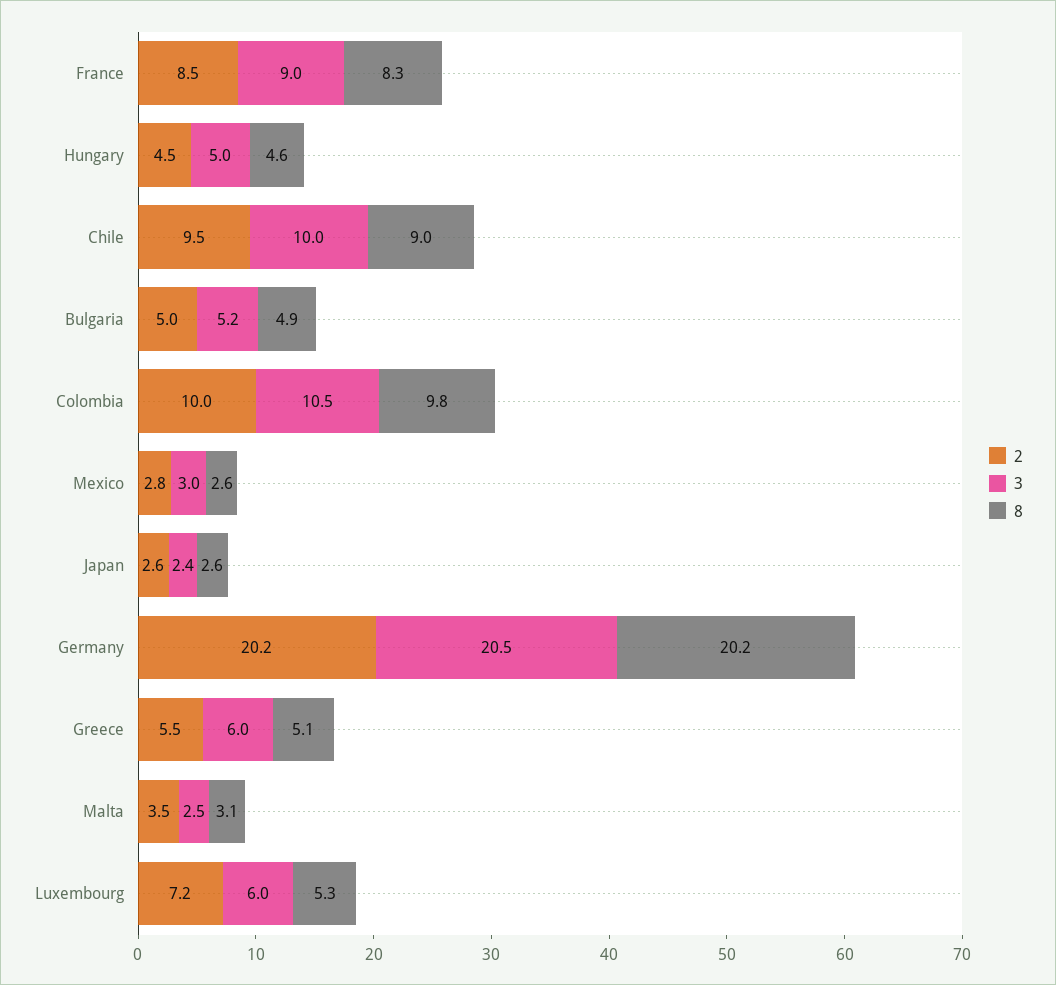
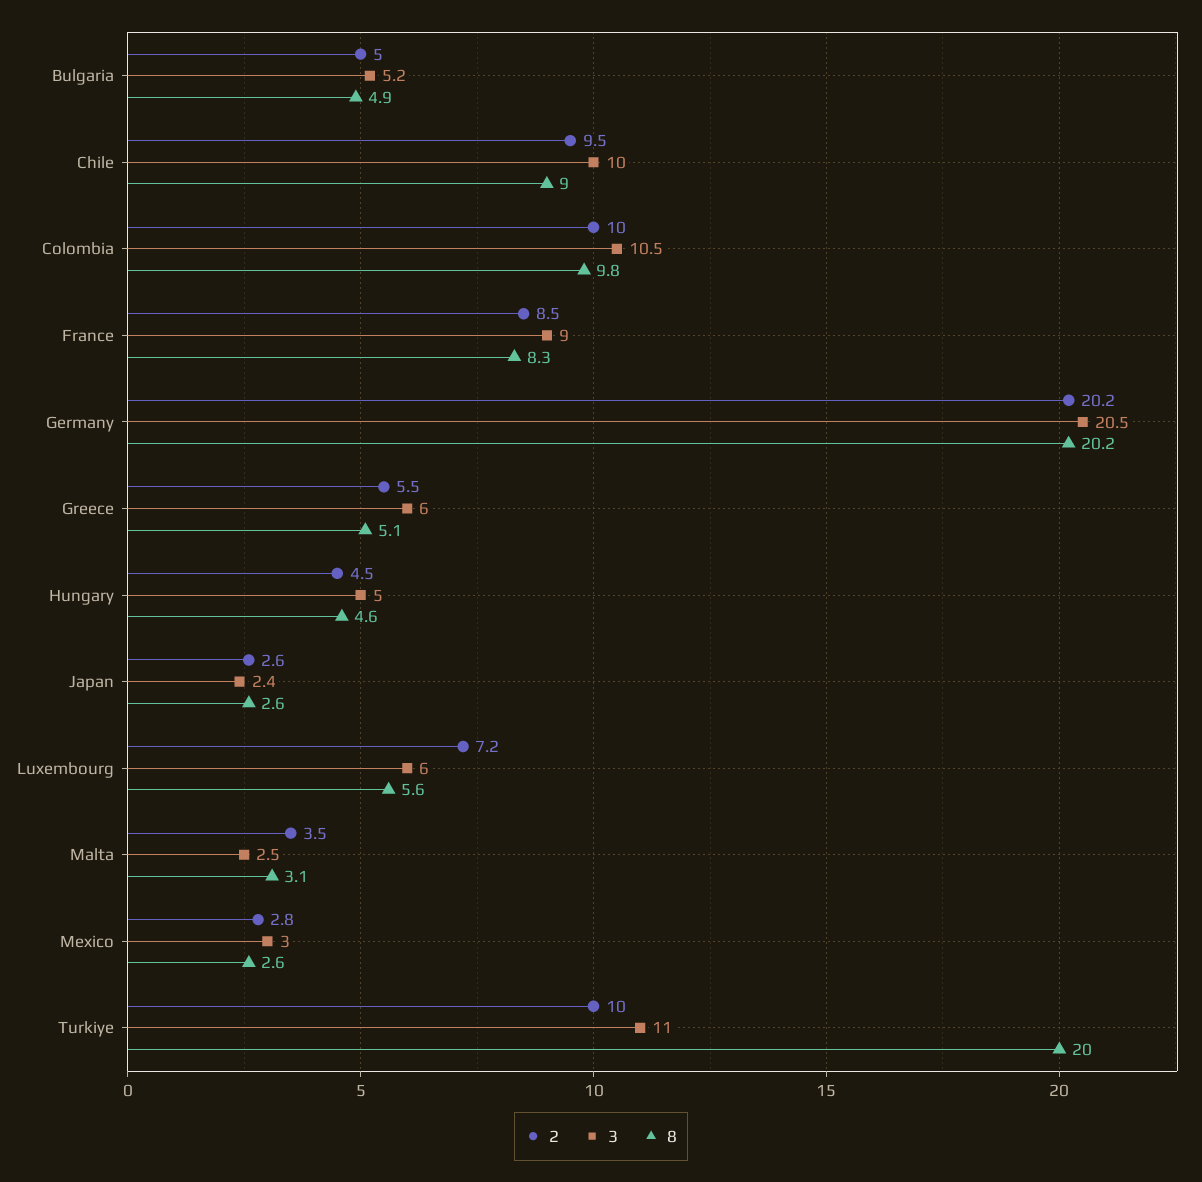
  {
    "2": {
      "France": 8.5,
      "Hungary": 4.5,
      "Chile": 9.5,
      "Bulgaria": 5,
      "Colombia": 10,
      "Mexico": 2.8,
      "Japan": 2.6,
      "Germany": 20.2,
      "Greece": 5.5,
      "Malta": 3.5,
-     "Luxembourg": 7.2
+     "Luxembourg": 7.2,
+     "Turkiye": 10
    },
    "3": {
      "France": 9,
      "Hungary": 5,
      "Chile": 10,
      "Bulgaria": 5.2,
      "Colombia": 10.5,
      "Mexico": 3,
      "Japan": 2.4,
      "Germany": 20.5,
      "Greece": 6,
      "Malta": 2.5,
-     "Luxembourg": 6
+     "Luxembourg": 6,
+     "Turkiye": 11
    },
    "8": {
      "France": 8.3,
      "Hungary": 4.6,
      "Chile": 9,
      "Bulgaria": 4.9,
      "Colombia": 9.8,
      "Mexico": 2.6,
      "Japan": 2.6,
      "Germany": 20.2,
      "Greece": 5.1,
      "Malta": 3.1,
-     "Luxembourg": 5.3
+     "Luxembourg": 5.6,
+     "Turkiye": 20
    }
  }

